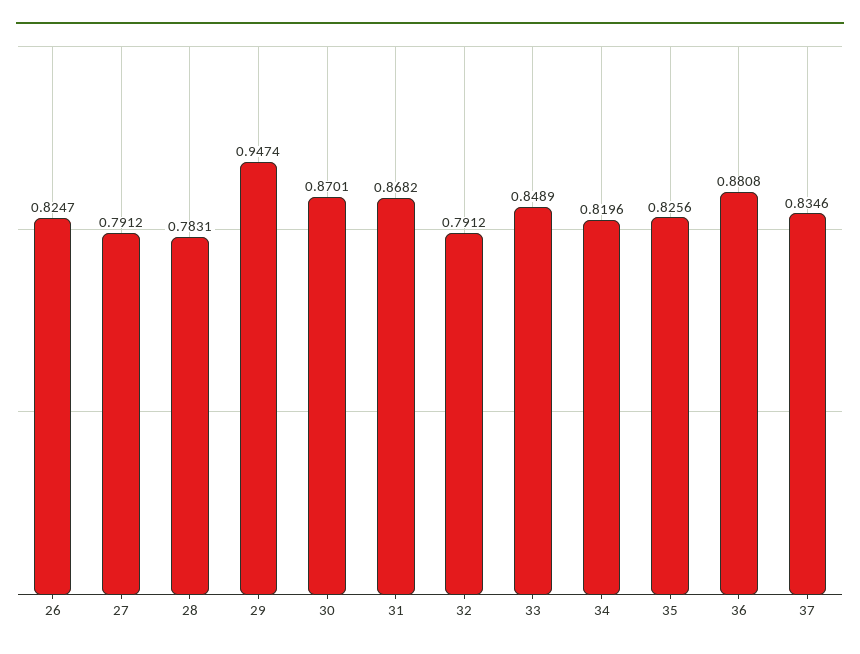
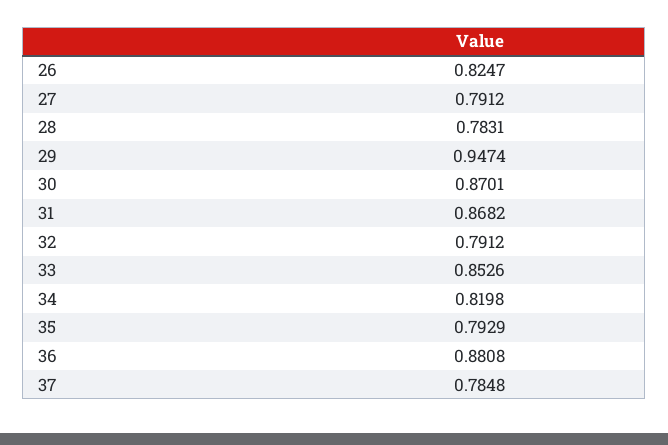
  {
    "26": 0.8247,
    "27": 0.7912,
    "28": 0.7831,
    "29": 0.9474,
    "30": 0.8701,
    "31": 0.8682,
    "32": 0.7912,
-   "33": 0.8489,
+   "33": 0.8526,
-   "34": 0.8196,
+   "34": 0.8198,
-   "35": 0.8256,
+   "35": 0.7929,
    "36": 0.8808,
-   "37": 0.8346
+   "37": 0.7848
  }

